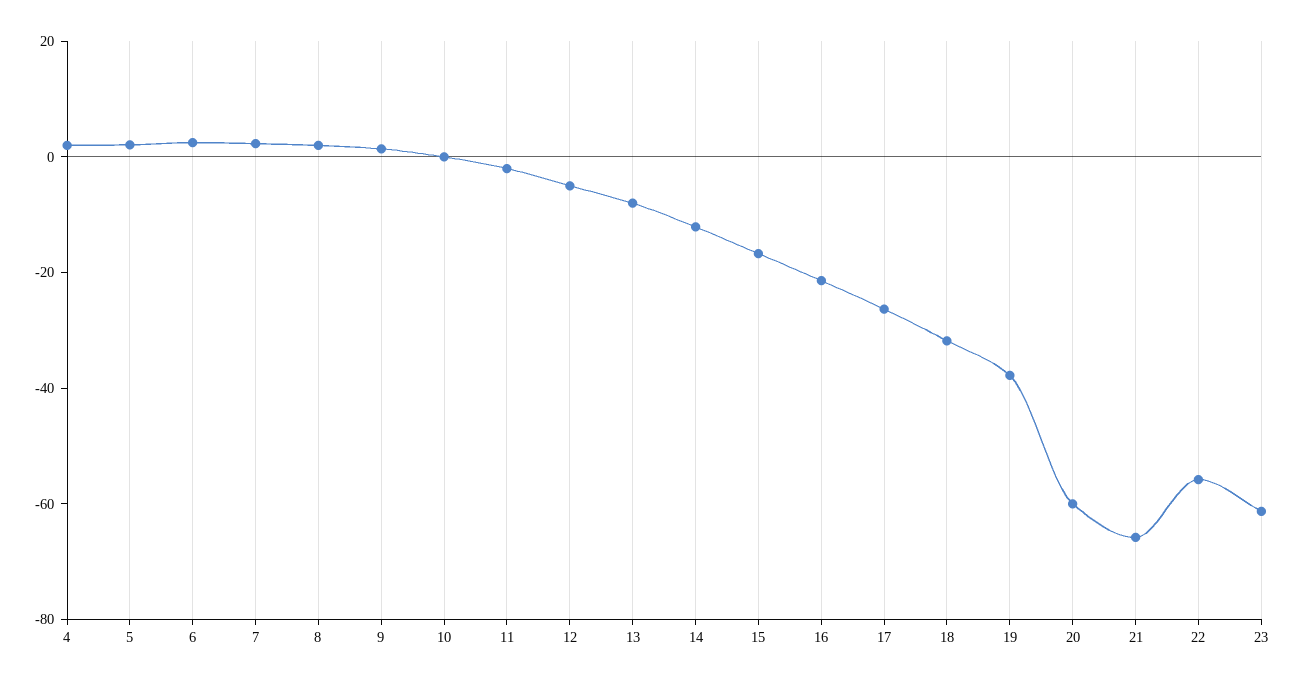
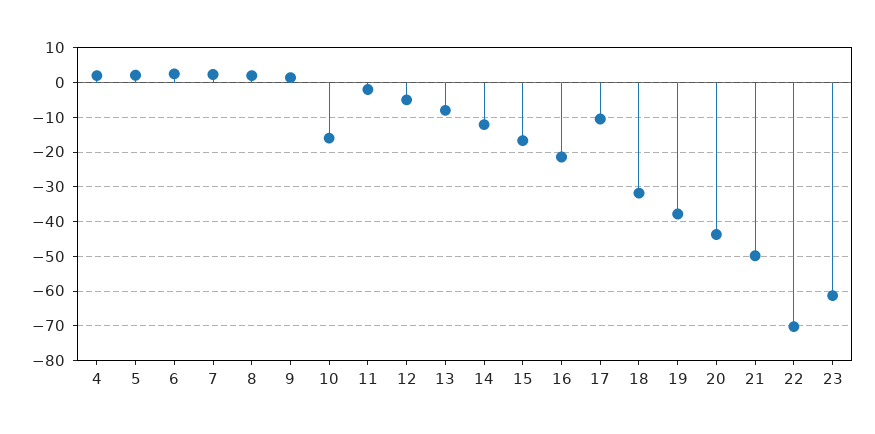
  {
    "4": 2,
    "5": 2,
    "6": 2,
    "7": 2,
    "8": 2,
    "9": 2,
-   "10": 0,
+   "10": -16,
    "11": -2,
    "12": -6,
    "13": -8,
    "14": -12,
    "15": -16,
    "16": -22,
-   "17": -25,
+   "17": -10,
    "18": -32,
    "19": -38,
-   "20": -60,
+   "20": -44,
-   "21": -65,
+   "21": -50,
-   "22": -55,
+   "22": -70,
    "23": -62
  }

